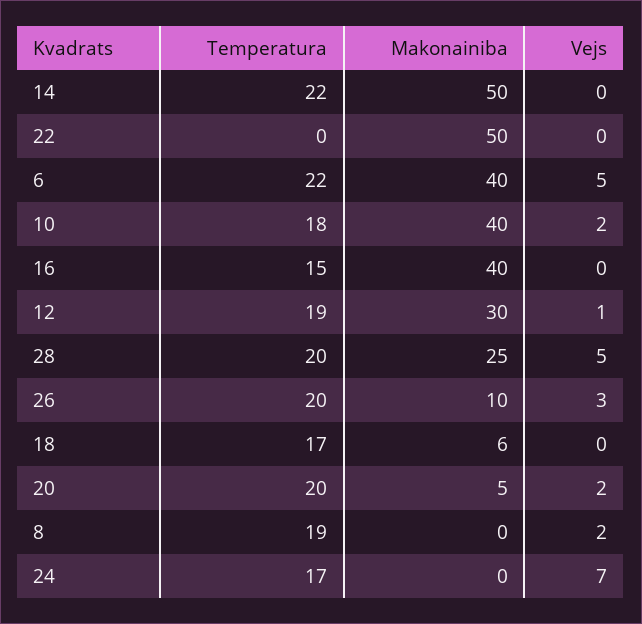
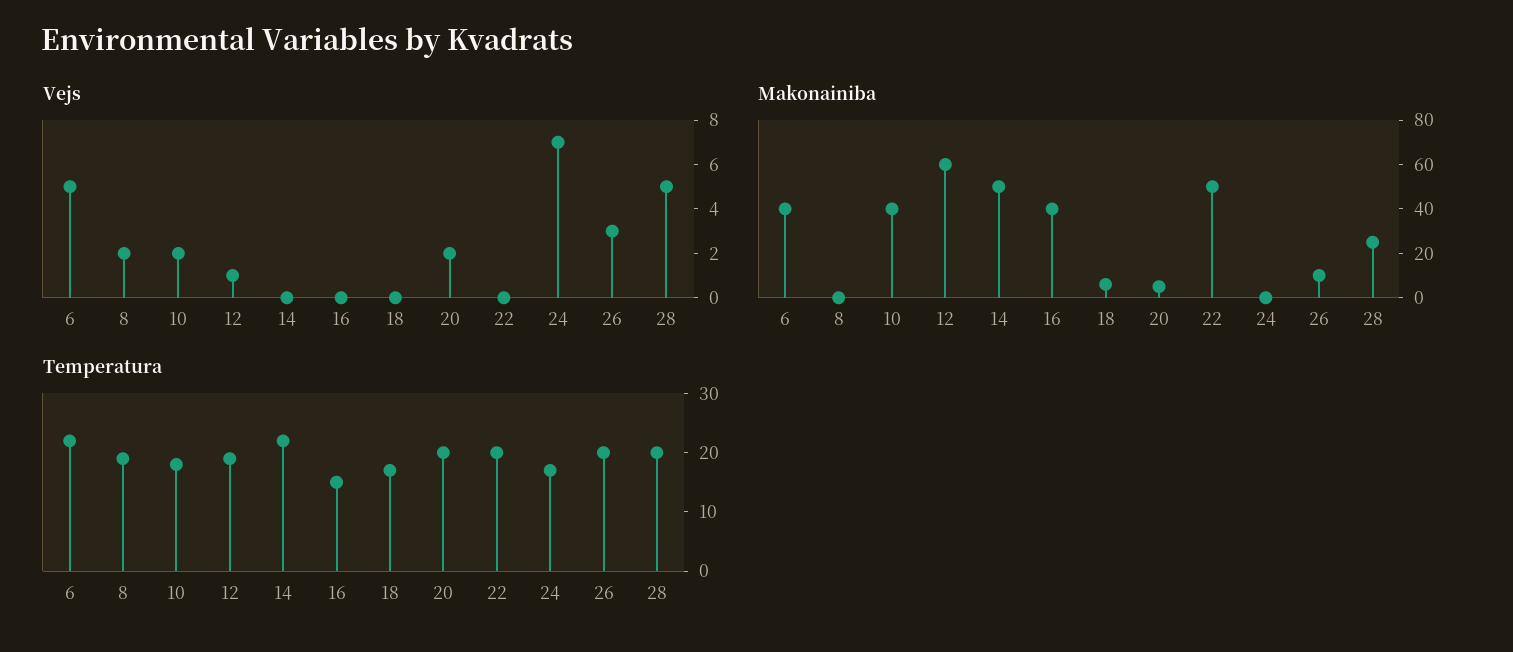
  {
    "Temperatura": {
      "14": 22,
-     "22": 0,
+     "22": 20,
      "6": 22,
      "10": 18,
      "16": 15,
      "12": 19,
      "28": 20,
      "26": 20,
      "18": 17,
      "20": 20,
      "8": 19,
      "24": 17
    },
    "Makonainiba": {
      "14": 50,
      "22": 50,
      "6": 40,
      "10": 40,
      "16": 40,
-     "12": 30,
+     "12": 60,
      "28": 25,
      "26": 10,
      "18": 6,
      "20": 5,
      "8": 0,
      "24": 0
    },
    "Vejs": {
      "14": 0,
      "22": 0,
      "6": 5,
      "10": 2,
      "16": 0,
      "12": 1,
      "28": 5,
      "26": 3,
      "18": 0,
      "20": 2,
      "8": 2,
      "24": 7
    }
  }

